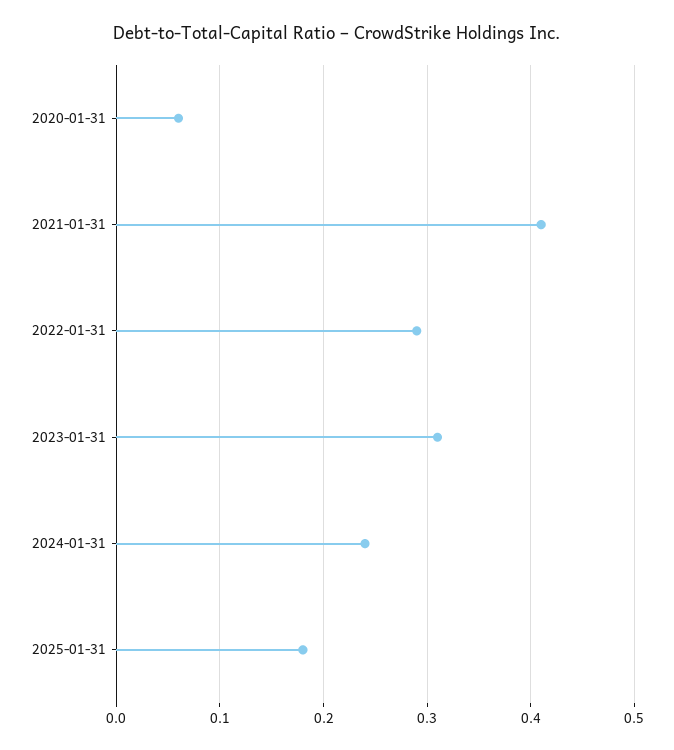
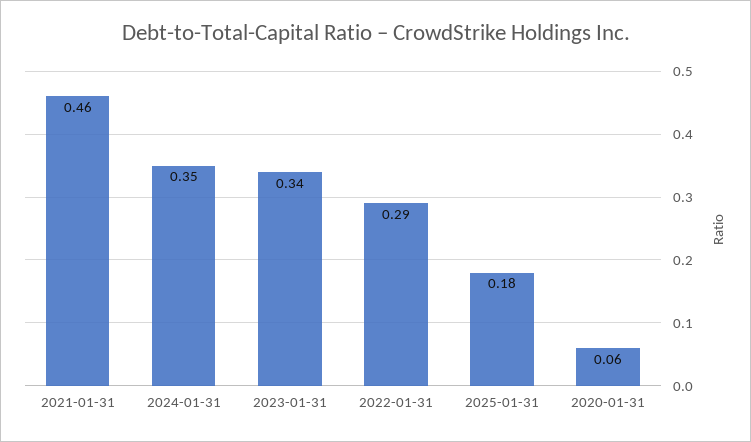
  {
    "2020-01-31": 0.06,
-   "2021-01-31": 0.41,
+   "2021-01-31": 0.46,
    "2022-01-31": 0.29,
-   "2023-01-31": 0.31,
+   "2023-01-31": 0.34,
-   "2024-01-31": 0.24,
+   "2024-01-31": 0.35,
    "2025-01-31": 0.18
  }

